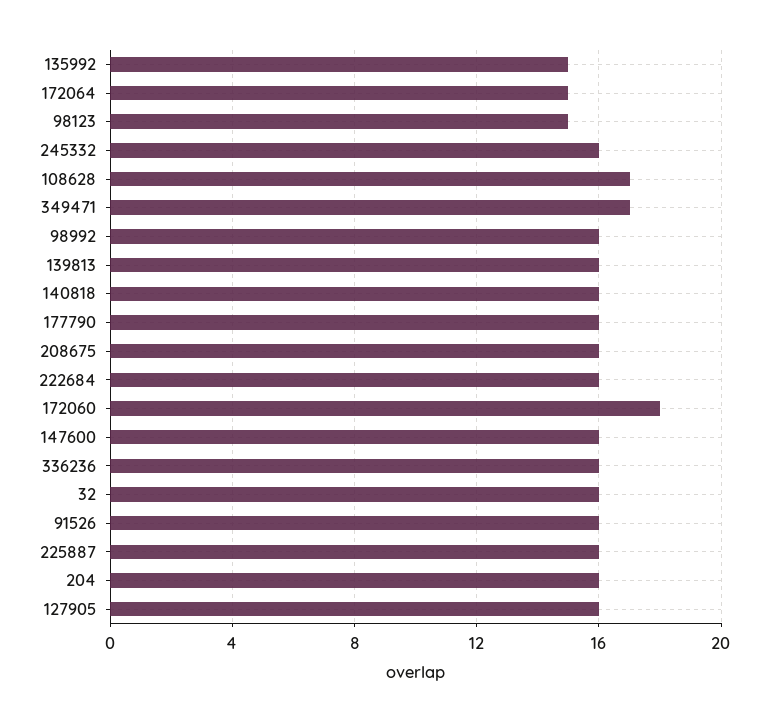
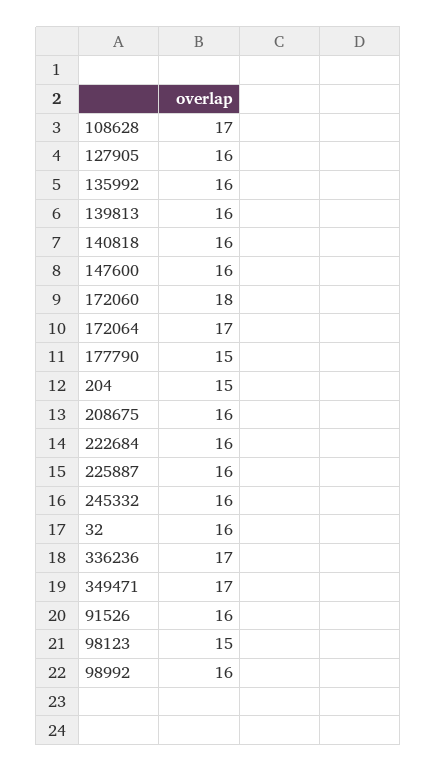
  {
-   "135992": 15,
+   "135992": 16,
-   "172064": 15,
+   "172064": 17,
    "98123": 15,
    "245332": 16,
    "108628": 17,
    "349471": 17,
    "98992": 16,
    "139813": 16,
    "140818": 16,
-   "177790": 16,
+   "177790": 15,
    "208675": 16,
    "222684": 16,
    "172060": 18,
    "147600": 16,
-   "336236": 16,
+   "336236": 17,
    "32": 16,
    "91526": 16,
    "225887": 16,
-   "204": 16,
+   "204": 15,
    "127905": 16
  }

